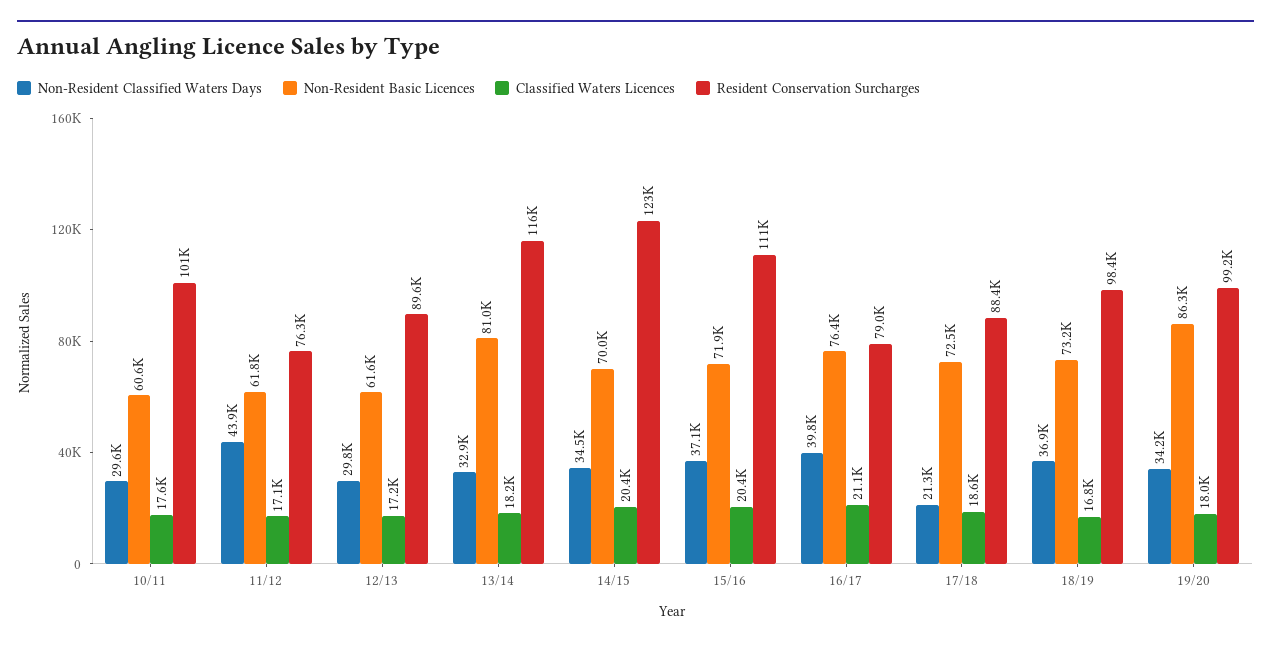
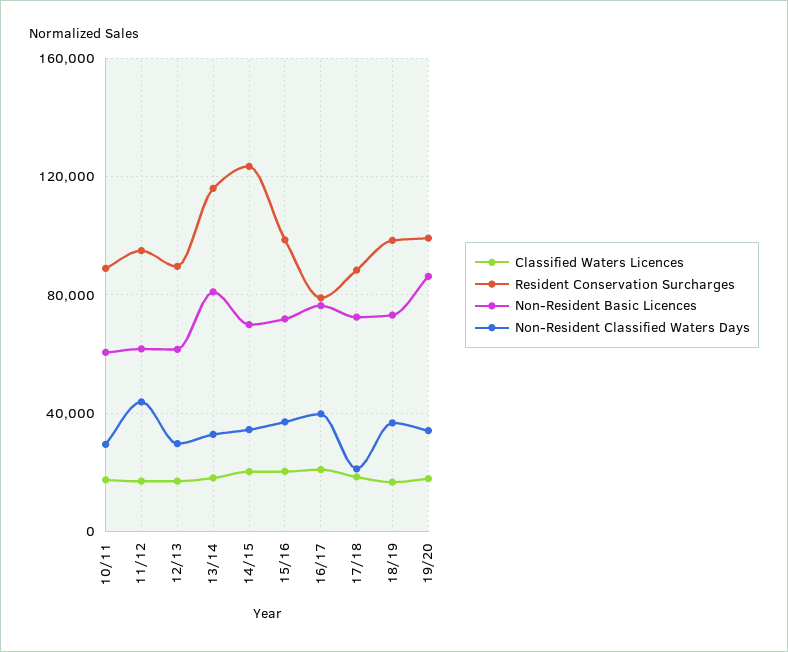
  {
    "Non-Resident Classified Waters Days": {
      "10/11": 29600,
      "11/12": 43900,
      "12/13": 29800,
      "13/14": 32900,
      "14/15": 34500,
      "15/16": 37100,
      "16/17": 39800,
      "17/18": 21300,
      "18/19": 36900,
      "19/20": 34200
    },
    "Non-Resident Basic Licences": {
      "10/11": 60600,
      "11/12": 61800,
      "12/13": 61600,
      "13/14": 81000,
      "14/15": 70000,
      "15/16": 71900,
      "16/17": 76400,
      "17/18": 72500,
      "18/19": 73200,
      "19/20": 86300
    },
    "Classified Waters Licences": {
      "10/11": 17600,
      "11/12": 17100,
      "12/13": 17200,
      "13/14": 18200,
      "14/15": 20400,
      "15/16": 20400,
      "16/17": 21100,
      "17/18": 18600,
      "18/19": 16800,
      "19/20": 18000
    },
    "Resident Conservation Surcharges": {
-     "10/11": 101000,
+     "10/11": 90000,
-     "11/12": 76300,
+     "11/12": 95000,
      "12/13": 89600,
      "13/14": 116000,
      "14/15": 123000,
-     "15/16": 111000,
+     "15/16": 100000,
      "16/17": 79000,
      "17/18": 88400,
      "18/19": 98400,
      "19/20": 99200
    }
  }

